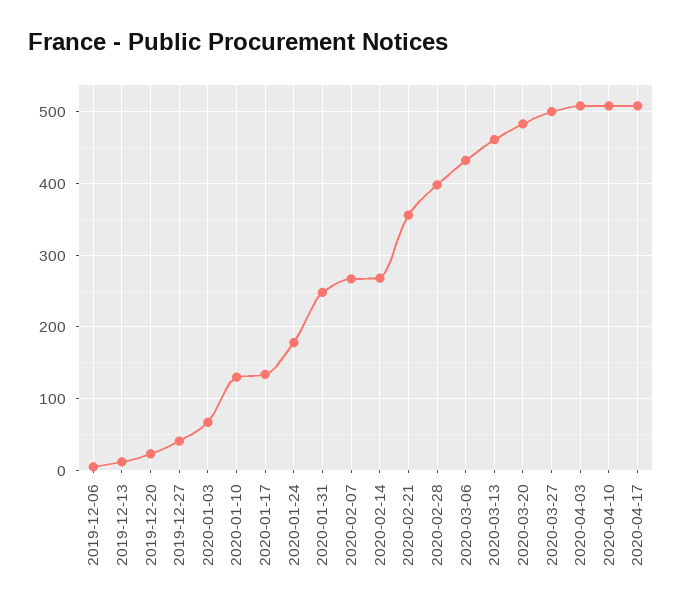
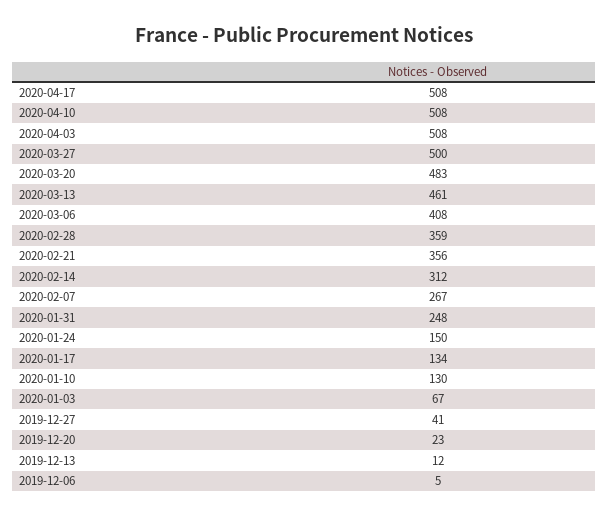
  {
    "2019-12-06": 5,
    "2019-12-13": 12,
    "2019-12-20": 23,
    "2019-12-27": 41,
    "2020-01-03": 67,
    "2020-01-10": 130,
    "2020-01-17": 134,
-   "2020-01-24": 180,
+   "2020-01-24": 150,
    "2020-01-31": 248,
    "2020-02-07": 267,
-   "2020-02-14": 270,
+   "2020-02-14": 312,
    "2020-02-21": 356,
-   "2020-02-28": 400,
+   "2020-02-28": 359,
-   "2020-03-06": 430,
+   "2020-03-06": 408,
    "2020-03-13": 461,
    "2020-03-20": 483,
    "2020-03-27": 500,
    "2020-04-03": 508,
    "2020-04-10": 508,
    "2020-04-17": 508
  }

